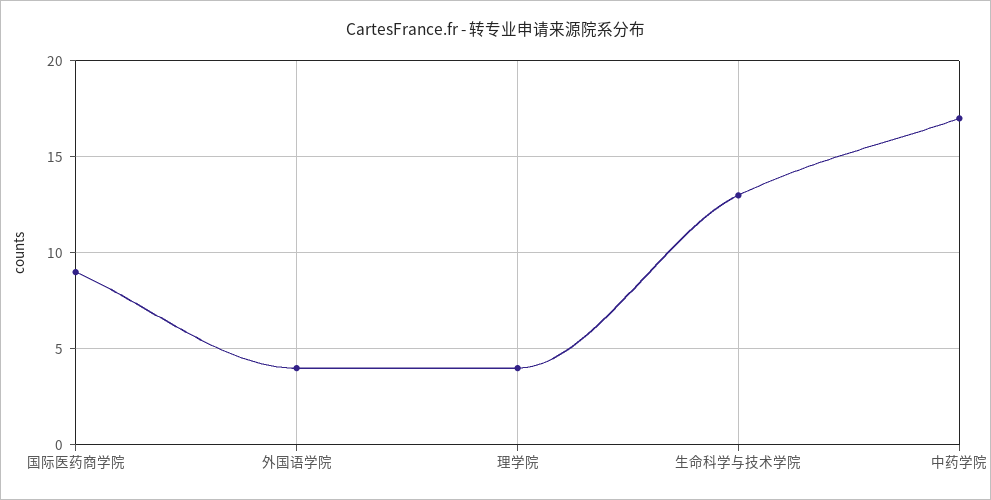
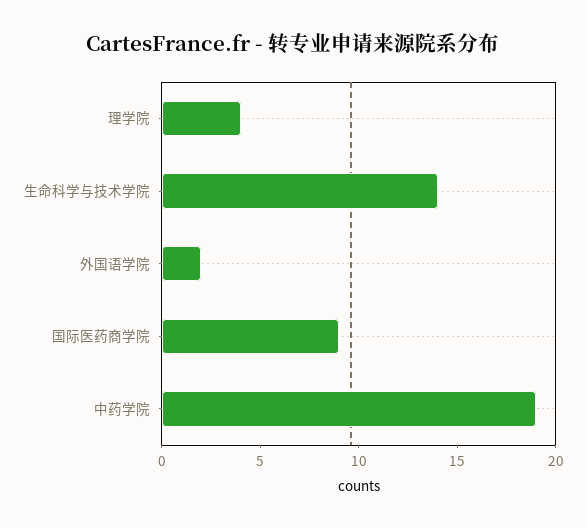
  {
    "国际医药商学院": 9,
-   "外国语学院": 4,
+   "外国语学院": 2,
    "理学院": 4,
-   "生命科学与技术学院": 13,
+   "生命科学与技术学院": 14,
-   "中药学院": 17
+   "中药学院": 19
  }

